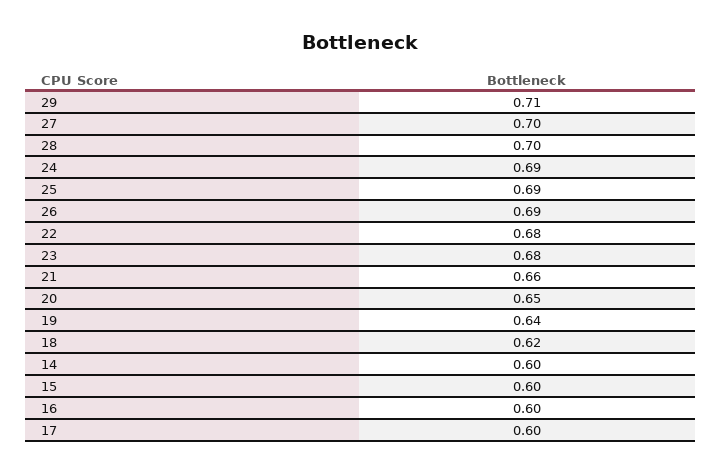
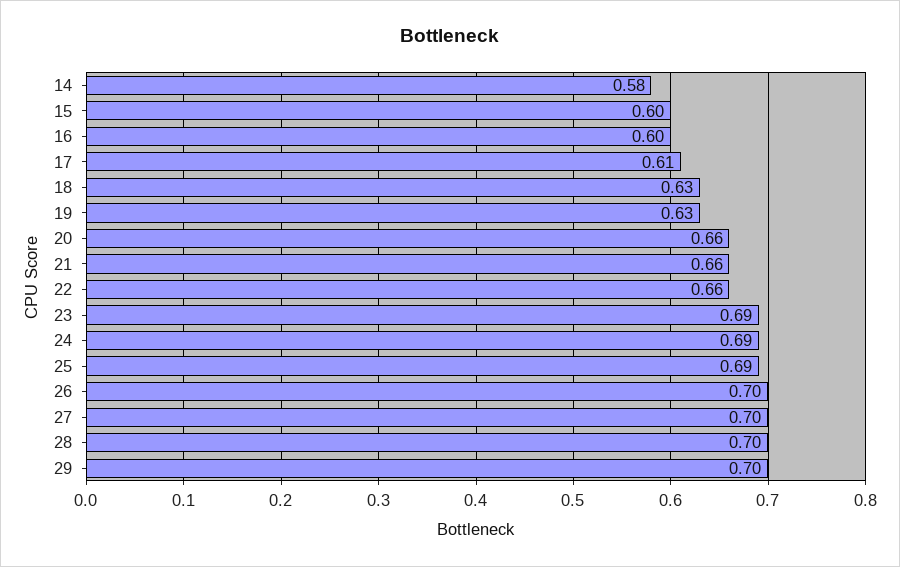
  {
-   "29": 0.71,
+   "29": 0.7,
    "27": 0.7,
    "28": 0.7,
    "24": 0.69,
    "25": 0.69,
-   "26": 0.69,
+   "26": 0.7,
-   "22": 0.68,
+   "22": 0.66,
-   "23": 0.68,
+   "23": 0.69,
    "21": 0.66,
-   "20": 0.65,
+   "20": 0.66,
-   "19": 0.64,
+   "19": 0.63,
-   "18": 0.62,
+   "18": 0.63,
-   "14": 0.6,
+   "14": 0.58,
    "15": 0.6,
    "16": 0.6,
-   "17": 0.6
+   "17": 0.61
  }

